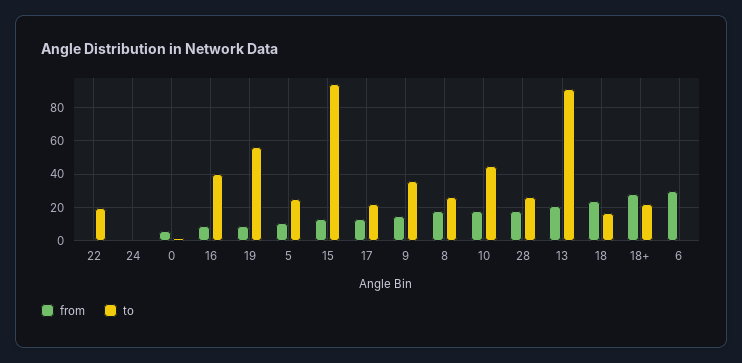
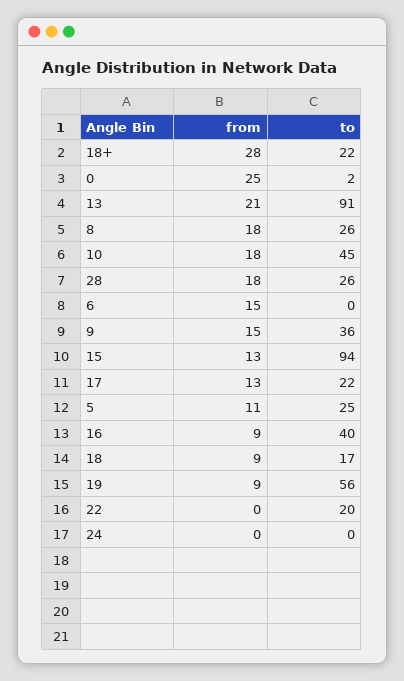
  {
    "from": {
      "22": 0,
      "24": 0,
-     "0": 5,
+     "0": 25,
      "16": 9,
      "19": 9,
      "5": 11,
      "15": 13,
      "17": 13,
      "9": 15,
      "8": 18,
      "10": 18,
      "28": 18,
      "13": 21,
-     "18": 25,
+     "18": 9,
      "18+": 28,
-     "6": 30
+     "6": 15
    },
    "to": {
      "22": 20,
      "24": 0,
      "0": 2,
      "16": 40,
      "19": 56,
      "5": 25,
      "15": 94,
      "17": 22,
      "9": 36,
      "8": 26,
      "10": 45,
      "28": 26,
      "13": 91,
      "18": 17,
      "18+": 22,
      "6": 0
    }
  }

